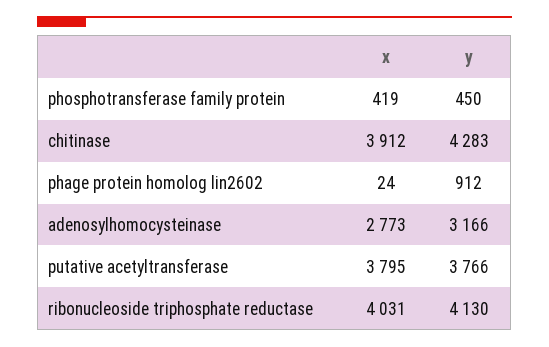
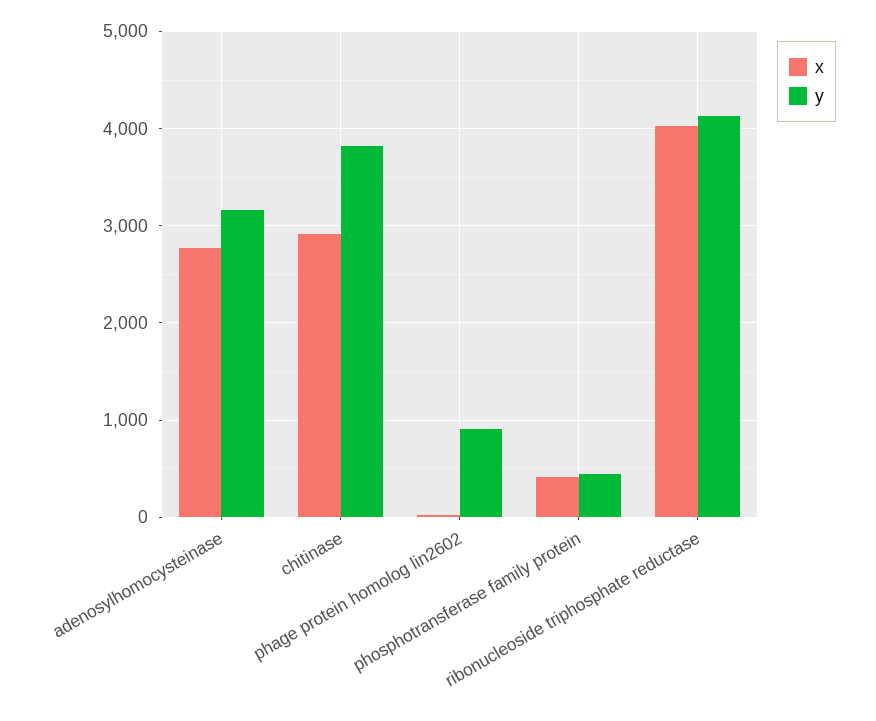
  {
    "x": {
      "phosphotransferase family protein": 419,
-     "chitinase": 3912,
+     "chitinase": 2900,
      "phage protein homolog lin2602": 24,
      "adenosylhomocysteinase": 2773,
-     "putative acetyltransferase": 3795,
      "ribonucleoside triphosphate reductase": 4031
    },
    "y": {
      "phosphotransferase family protein": 450,
-     "chitinase": 4283,
+     "chitinase": 3800,
      "phage protein homolog lin2602": 912,
      "adenosylhomocysteinase": 3166,
-     "putative acetyltransferase": 3766,
      "ribonucleoside triphosphate reductase": 4130
    }
  }

